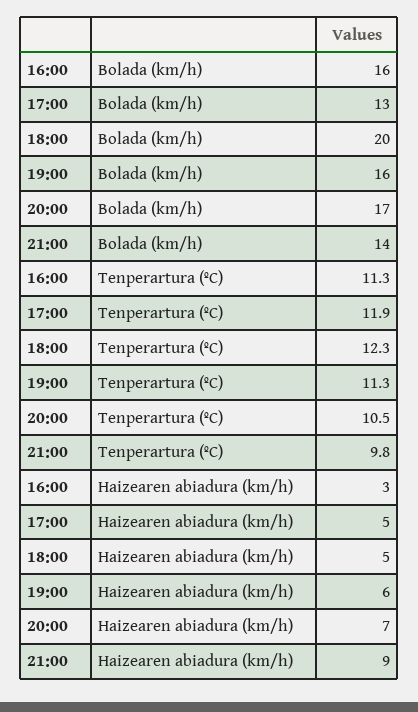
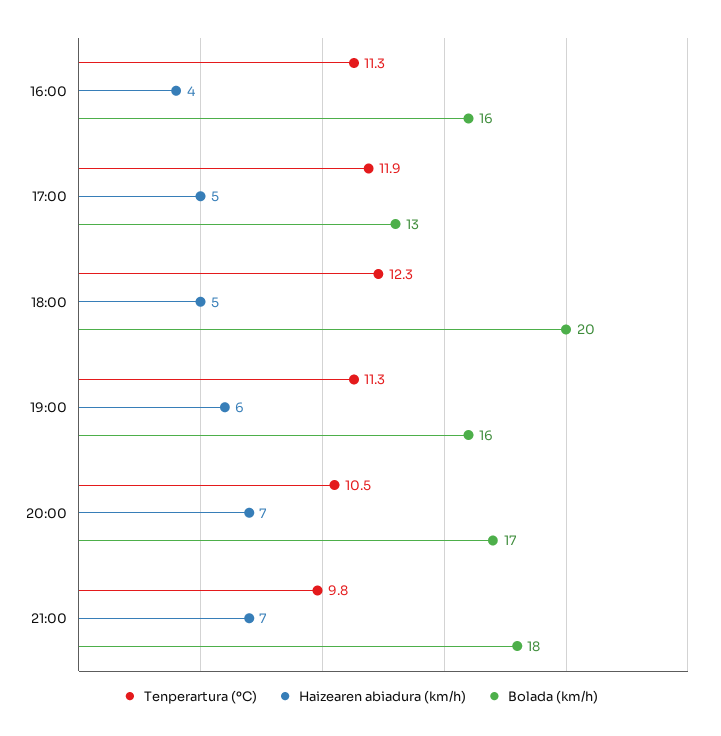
  {
    "Bolada (km/h)": {
      "16:00": 16,
      "17:00": 13,
      "18:00": 20,
      "19:00": 16,
      "20:00": 17,
-     "21:00": 14
+     "21:00": 18
    },
    "Tenperartura (ºC)": {
      "16:00": 11.3,
      "17:00": 11.9,
      "18:00": 12.3,
      "19:00": 11.3,
      "20:00": 10.5,
      "21:00": 9.8
    },
    "Haizearen abiadura (km/h)": {
-     "16:00": 3,
+     "16:00": 4,
      "17:00": 5,
      "18:00": 5,
      "19:00": 6,
      "20:00": 7,
-     "21:00": 9
+     "21:00": 7
    }
  }

